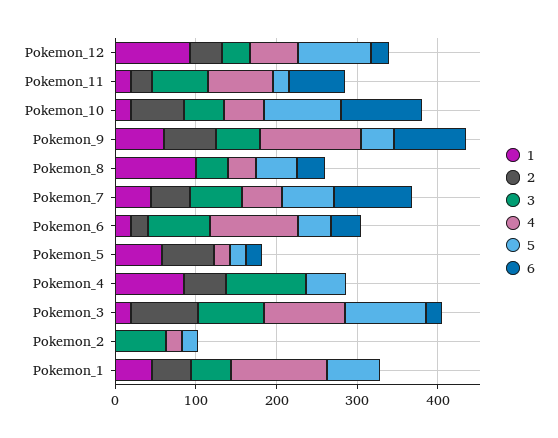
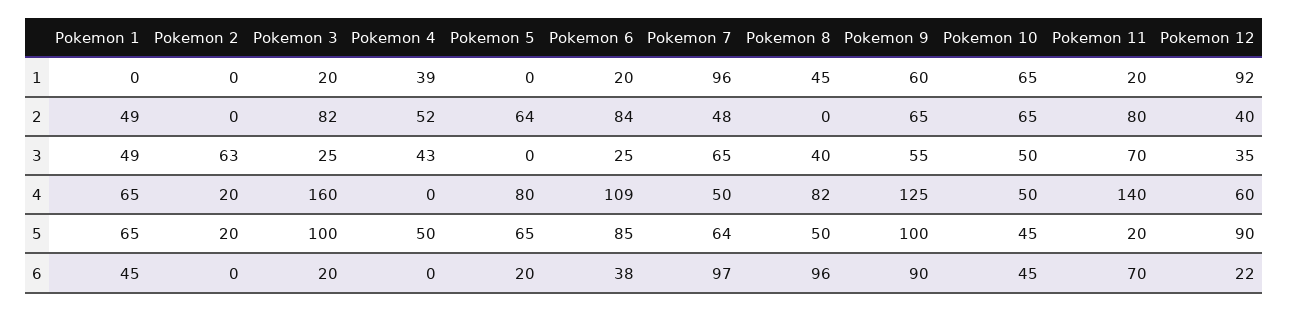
  {
    "1": {
      "Pokemon_12": 92,
      "Pokemon_11": 20,
-     "Pokemon_10": 20,
+     "Pokemon_10": 65,
      "Pokemon_9": 60,
-     "Pokemon_8": 100,
+     "Pokemon_8": 45,
-     "Pokemon_7": 40,
+     "Pokemon_7": 96,
      "Pokemon_6": 20,
-     "Pokemon_5": 60,
+     "Pokemon_5": 0,
-     "Pokemon_4": 80,
+     "Pokemon_4": 39,
      "Pokemon_3": 20,
      "Pokemon_2": 0,
-     "Pokemon_1": 40
+     "Pokemon_1": 0
    },
    "2": {
      "Pokemon_12": 40,
-     "Pokemon_11": 20,
+     "Pokemon_11": 80,
      "Pokemon_10": 65,
      "Pokemon_9": 65,
      "Pokemon_8": 0,
      "Pokemon_7": 48,
-     "Pokemon_6": 20,
+     "Pokemon_6": 84,
      "Pokemon_5": 64,
      "Pokemon_4": 52,
      "Pokemon_3": 82,
      "Pokemon_2": 0,
      "Pokemon_1": 49
    },
    "3": {
      "Pokemon_12": 35,
      "Pokemon_11": 70,
      "Pokemon_10": 50,
      "Pokemon_9": 55,
      "Pokemon_8": 40,
      "Pokemon_7": 65,
-     "Pokemon_6": 80,
+     "Pokemon_6": 25,
      "Pokemon_5": 0,
-     "Pokemon_4": 100,
+     "Pokemon_4": 43,
-     "Pokemon_3": 80,
+     "Pokemon_3": 25,
      "Pokemon_2": 63,
      "Pokemon_1": 49
    },
    "4": {
      "Pokemon_12": 60,
-     "Pokemon_11": 80,
+     "Pokemon_11": 140,
      "Pokemon_10": 50,
      "Pokemon_9": 125,
-     "Pokemon_8": 40,
+     "Pokemon_8": 82,
      "Pokemon_7": 50,
      "Pokemon_6": 109,
-     "Pokemon_5": 20,
+     "Pokemon_5": 80,
      "Pokemon_4": 0,
-     "Pokemon_3": 100,
+     "Pokemon_3": 160,
      "Pokemon_2": 20,
-     "Pokemon_1": 120
+     "Pokemon_1": 65
    },
    "5": {
      "Pokemon_12": 90,
      "Pokemon_11": 20,
-     "Pokemon_10": 100,
+     "Pokemon_10": 45,
-     "Pokemon_9": 40,
+     "Pokemon_9": 100,
      "Pokemon_8": 50,
      "Pokemon_7": 64,
-     "Pokemon_6": 40,
+     "Pokemon_6": 85,
-     "Pokemon_5": 20,
+     "Pokemon_5": 65,
      "Pokemon_4": 50,
      "Pokemon_3": 100,
      "Pokemon_2": 20,
      "Pokemon_1": 65
    },
    "6": {
      "Pokemon_12": 22,
      "Pokemon_11": 70,
-     "Pokemon_10": 100,
+     "Pokemon_10": 45,
      "Pokemon_9": 90,
-     "Pokemon_8": 40,
+     "Pokemon_8": 96,
      "Pokemon_7": 97,
      "Pokemon_6": 38,
      "Pokemon_5": 20,
      "Pokemon_4": 0,
      "Pokemon_3": 20,
      "Pokemon_2": 0,
-     "Pokemon_1": 0
+     "Pokemon_1": 45
    }
  }

